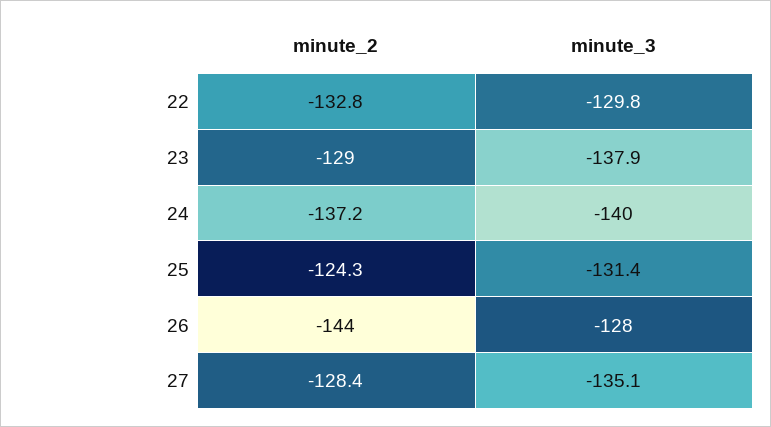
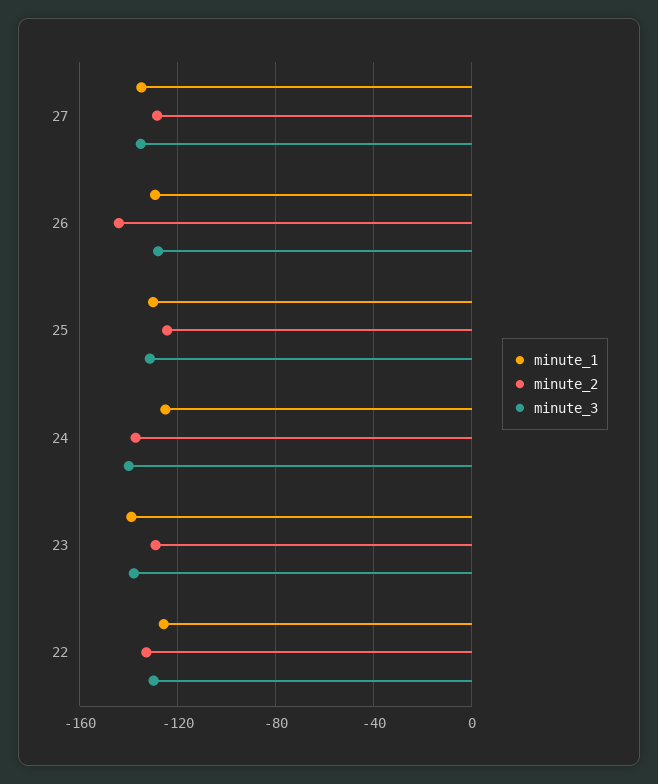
  {
    "minute_2": {
      "22": -132.8,
      "23": -129,
      "24": -137.2,
      "25": -124.3,
      "26": -144,
      "27": -128.4
    },
    "minute_3": {
      "22": -129.8,
      "23": -137.9,
      "24": -140,
      "25": -131.4,
      "26": -128,
      "27": -135.1
-   }
+   },
+   "minute_1": {
+     "27": -135,
+     "26": -130,
+     "25": -130,
+     "24": -125,
+     "23": -140,
+     "22": -125
+   }
  }

